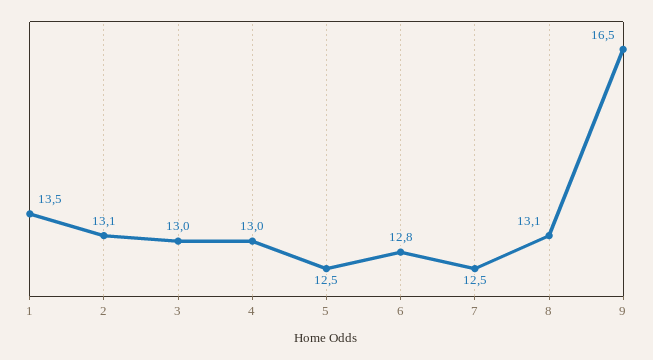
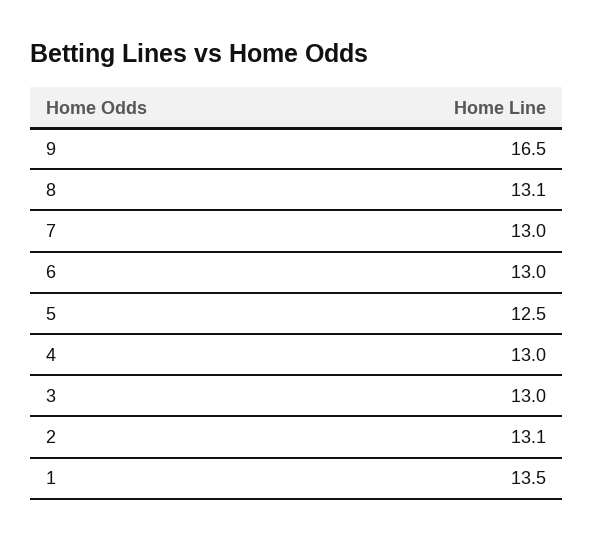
  {
    "1": 13.5,
    "2": 13.1,
    "3": 13,
    "4": 13,
    "5": 12.5,
-   "6": 12.8,
+   "6": 13,
-   "7": 12.5,
+   "7": 13,
    "8": 13.1,
    "9": 16.5
  }

